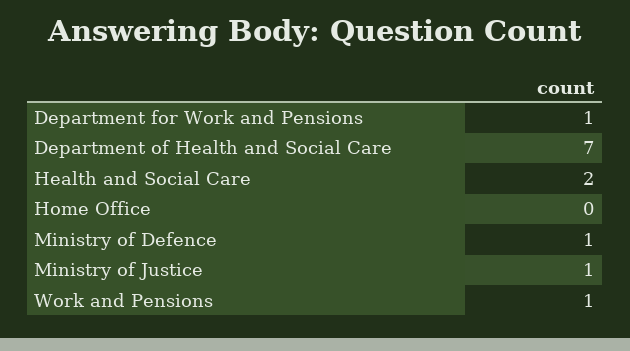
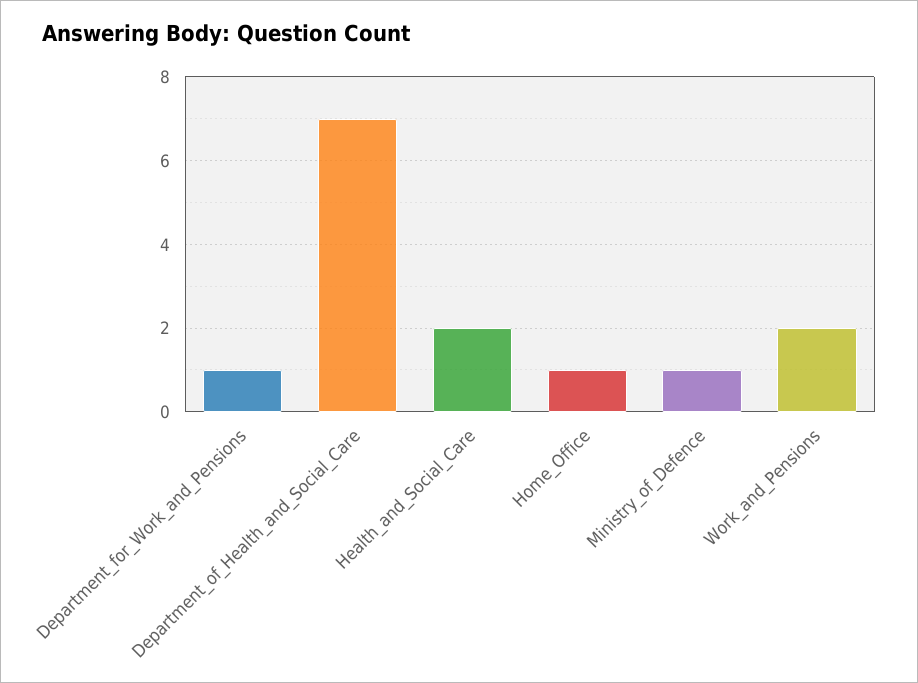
  {
    "Department for Work and Pensions": 1,
    "Department of Health and Social Care": 7,
    "Health and Social Care": 2,
-   "Home Office": 0,
+   "Home Office": 1,
    "Ministry of Defence": 1,
-   "Ministry of Justice": 1,
-   "Work and Pensions": 1
+   "Work and Pensions": 2
  }

